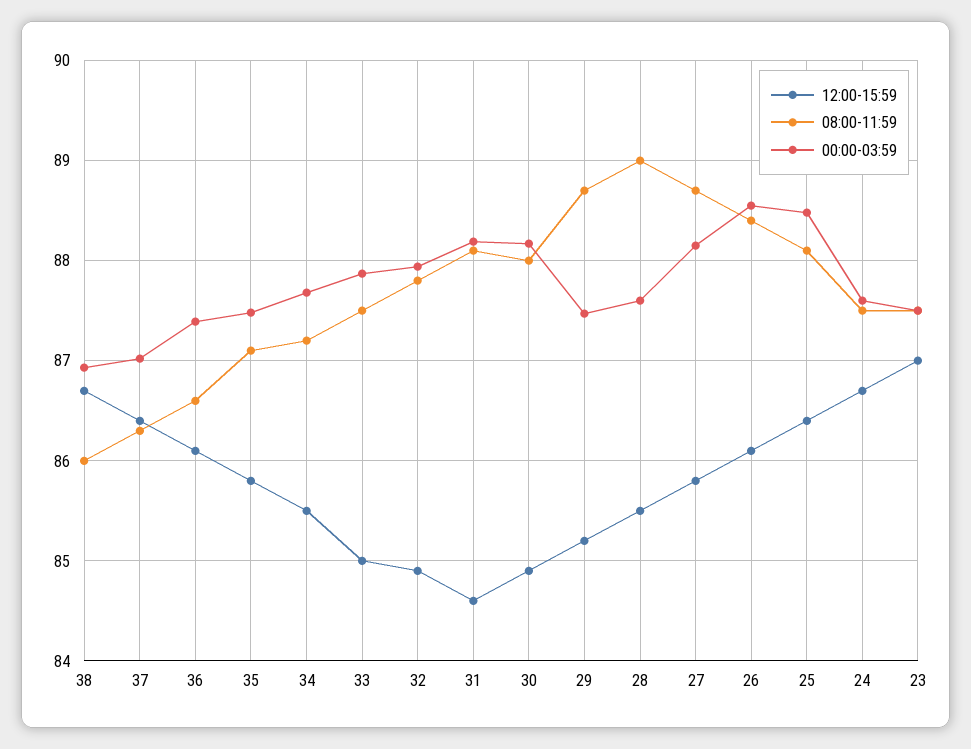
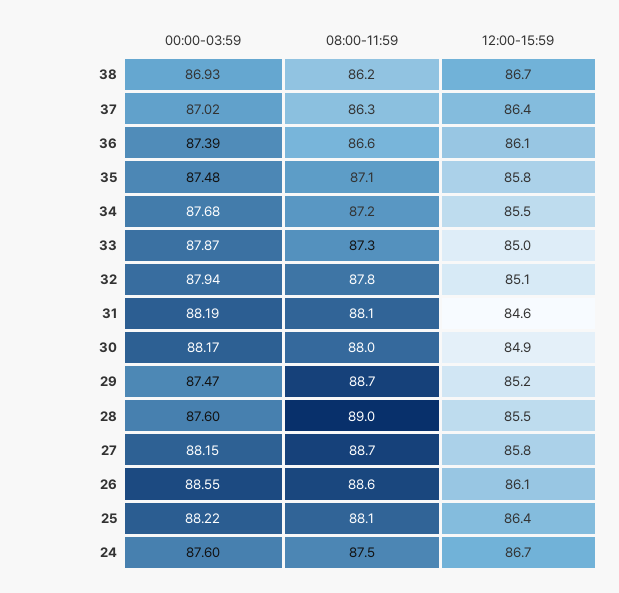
  {
    "12:00-15:59": {
      "38": 86.7,
      "37": 86.4,
      "36": 86.1,
      "35": 85.8,
      "34": 85.5,
      "33": 85,
-     "32": 84.9,
+     "32": 85.1,
      "31": 84.6,
      "30": 84.9,
      "29": 85.2,
      "28": 85.5,
      "27": 85.8,
      "26": 86.1,
      "25": 86.4,
-     "24": 86.7,
+     "24": 86.7
-     "23": 87
    },
    "08:00-11:59": {
-     "38": 86,
+     "38": 86.2,
      "37": 86.3,
      "36": 86.6,
      "35": 87.1,
      "34": 87.2,
-     "33": 87.5,
+     "33": 87.3,
      "32": 87.8,
      "31": 88.1,
      "30": 88,
      "29": 88.7,
      "28": 89,
      "27": 88.7,
-     "26": 88.4,
+     "26": 88.6,
      "25": 88.1,
-     "24": 87.5,
+     "24": 87.5
-     "23": 87.5
    },
    "00:00-03:59": {
      "38": 86.93,
      "37": 87.02,
      "36": 87.39,
      "35": 87.48,
      "34": 87.68,
      "33": 87.87,
      "32": 87.94,
      "31": 88.19,
      "30": 88.17,
      "29": 87.47,
      "28": 87.6,
      "27": 88.15,
      "26": 88.55,
-     "25": 88.5,
+     "25": 88.22,
-     "24": 87.6,
+     "24": 87.6
-     "23": 87.5
    }
  }

